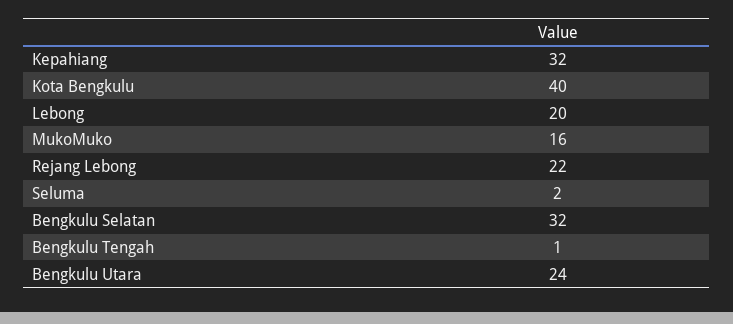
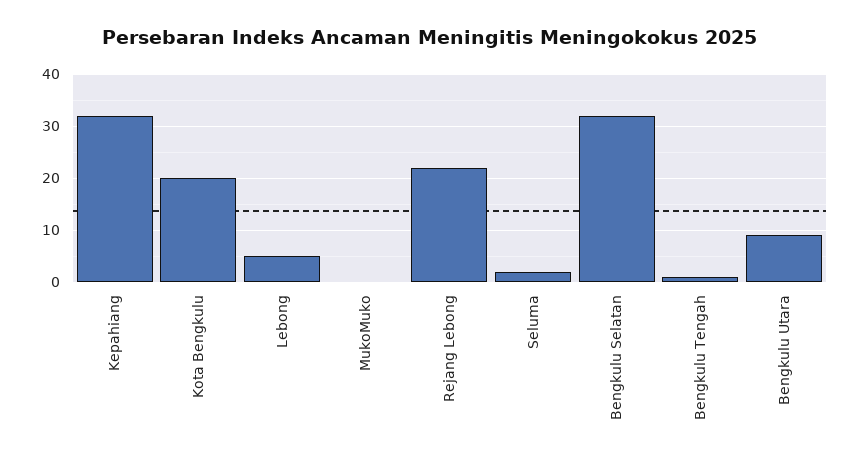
  {
    "Kepahiang": 32,
-   "Kota Bengkulu": 40,
+   "Kota Bengkulu": 20,
-   "Lebong": 20,
+   "Lebong": 5,
-   "MukoMuko": 16,
+   "MukoMuko": 0,
    "Rejang Lebong": 22,
    "Seluma": 2,
    "Bengkulu Selatan": 32,
    "Bengkulu Tengah": 1,
-   "Bengkulu Utara": 24
+   "Bengkulu Utara": 10
  }

